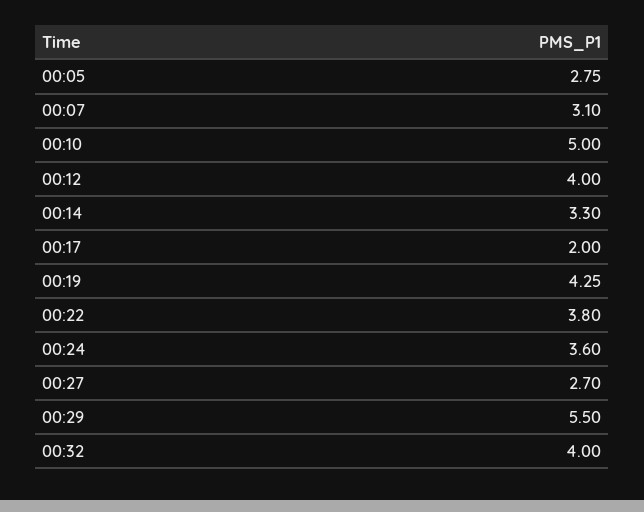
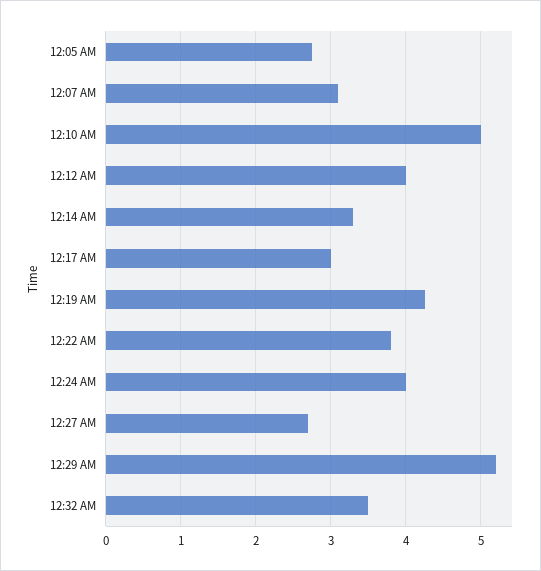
  {
    "00:05": 2.75,
    "00:07": 3.1,
    "00:10": 5,
    "00:12": 4,
    "00:14": 3.3,
-   "00:17": 2,
+   "00:17": 3,
    "00:19": 4.25,
    "00:22": 3.8,
-   "00:24": 3.6,
+   "00:24": 4,
    "00:27": 2.7,
-   "00:29": 5.5,
+   "00:29": 5.2,
-   "00:32": 4
+   "00:32": 3.5
  }

